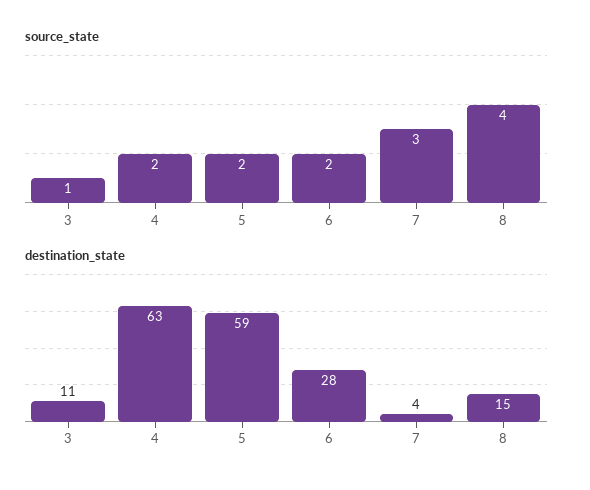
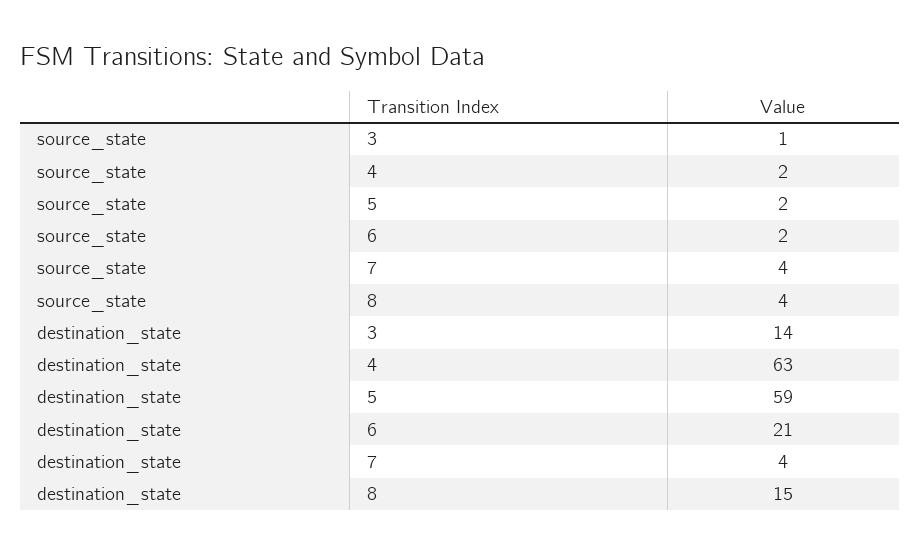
  {
    "source_state": {
      "3": 1,
      "4": 2,
      "5": 2,
      "6": 2,
-     "7": 3,
+     "7": 4,
      "8": 4
    },
    "destination_state": {
-     "3": 11,
+     "3": 14,
      "4": 63,
      "5": 59,
-     "6": 28,
+     "6": 21,
      "7": 4,
      "8": 15
    }
  }

